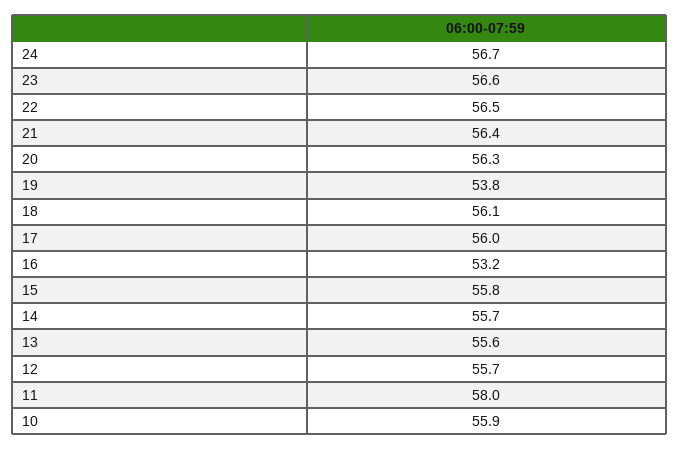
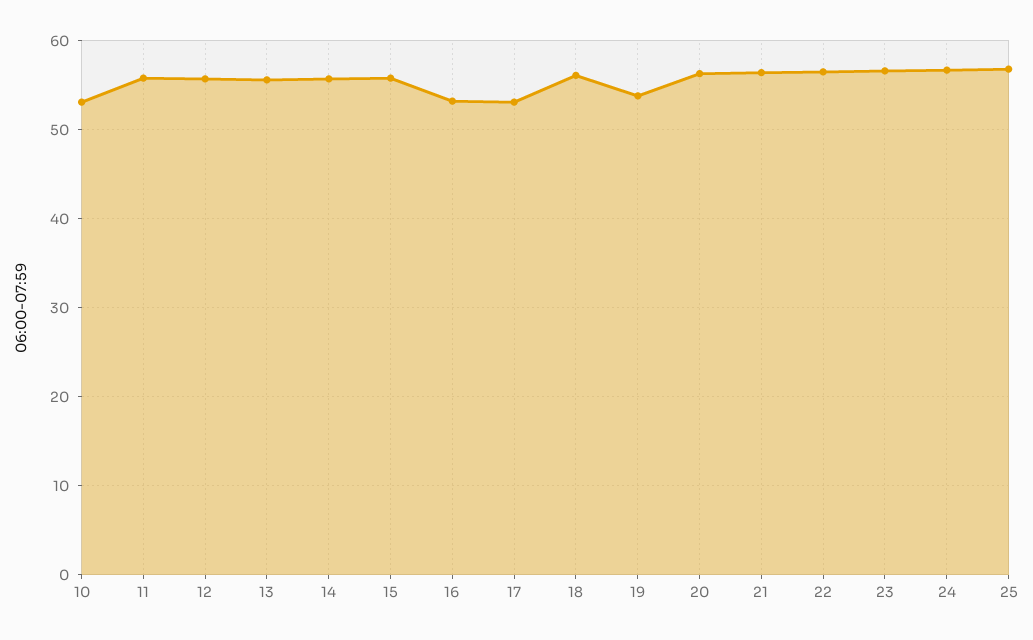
  {
    "24": 56.7,
    "23": 56.6,
    "22": 56.5,
    "21": 56.4,
    "20": 56.3,
    "19": 53.8,
    "18": 56.1,
-   "17": 56,
+   "17": 53,
    "16": 53.2,
    "15": 55.8,
    "14": 55.7,
    "13": 55.6,
    "12": 55.7,
-   "11": 58,
+   "11": 56,
-   "10": 55.9
+   "10": 53,
+   "25": 57
  }

